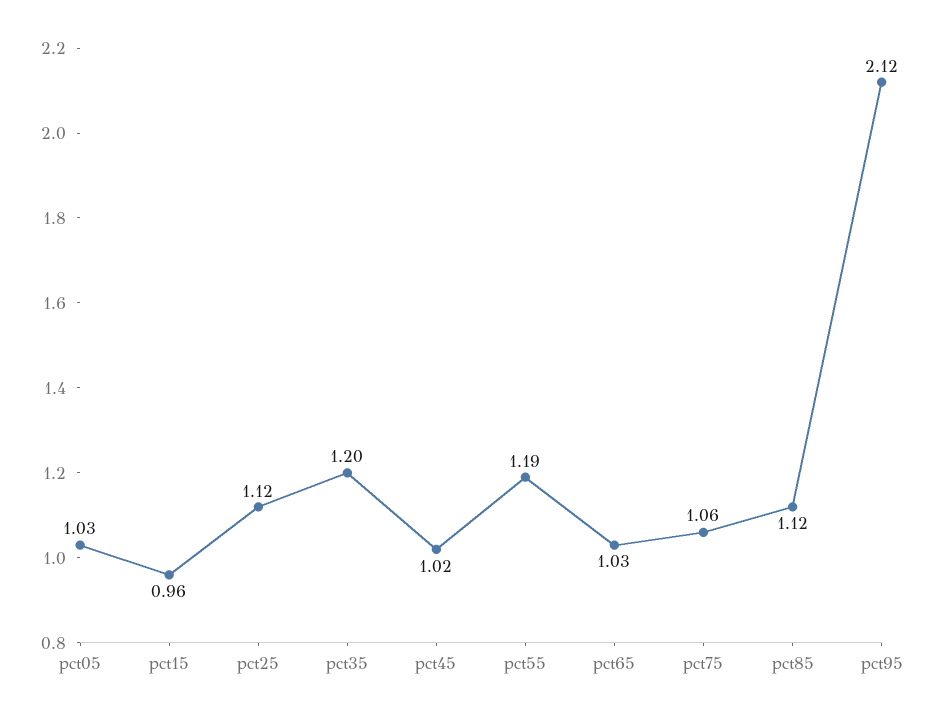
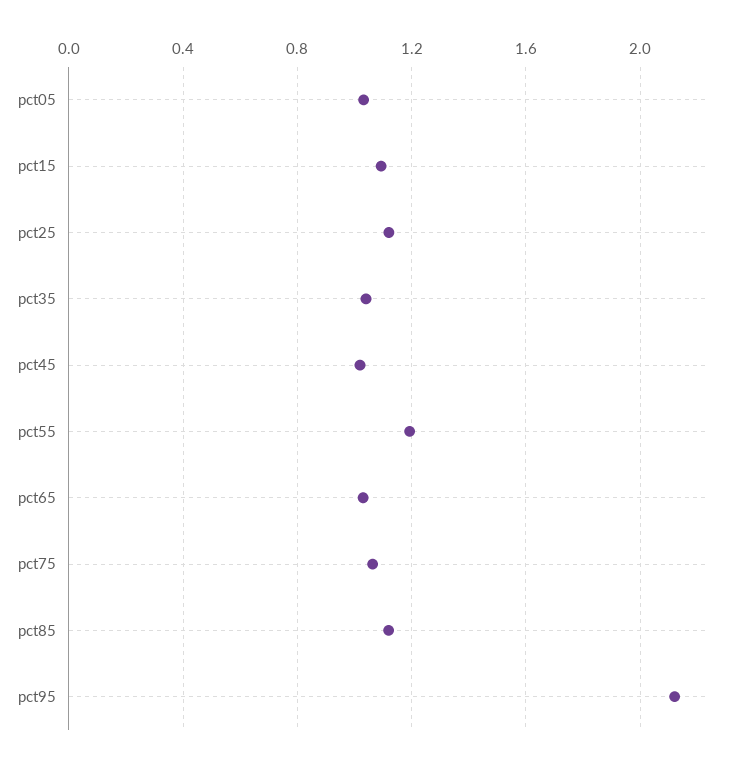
  {
    "pct05": 1.03,
-   "pct15": 0.96,
+   "pct15": 1.1,
    "pct25": 1.12,
-   "pct35": 1.2,
+   "pct35": 1.05,
    "pct45": 1.02,
    "pct55": 1.19,
    "pct65": 1.03,
    "pct75": 1.06,
    "pct85": 1.12,
    "pct95": 2.12
  }

